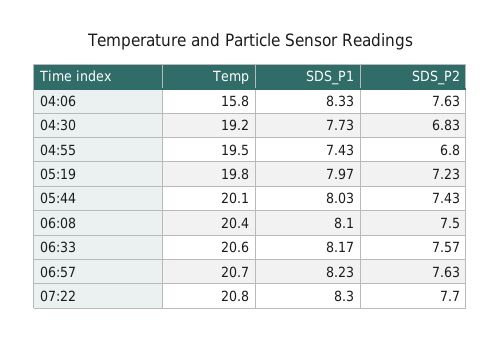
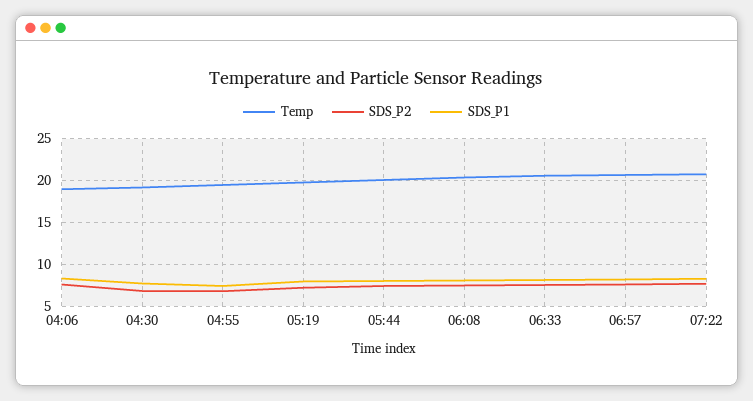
  {
    "Temp": {
-     "04:06": 15.8,
+     "04:06": 19,
      "04:30": 19.2,
      "04:55": 19.5,
      "05:19": 19.8,
      "05:44": 20.1,
      "06:08": 20.4,
      "06:33": 20.6,
      "06:57": 20.7,
      "07:22": 20.8
    },
    "SDS_P1": {
      "04:06": 8.33,
      "04:30": 7.73,
      "04:55": 7.43,
      "05:19": 7.97,
      "05:44": 8.03,
      "06:08": 8.1,
      "06:33": 8.17,
      "06:57": 8.23,
      "07:22": 8.3
    },
    "SDS_P2": {
      "04:06": 7.63,
      "04:30": 6.83,
      "04:55": 6.8,
      "05:19": 7.23,
      "05:44": 7.43,
      "06:08": 7.5,
      "06:33": 7.57,
      "06:57": 7.63,
      "07:22": 7.7
    }
  }

